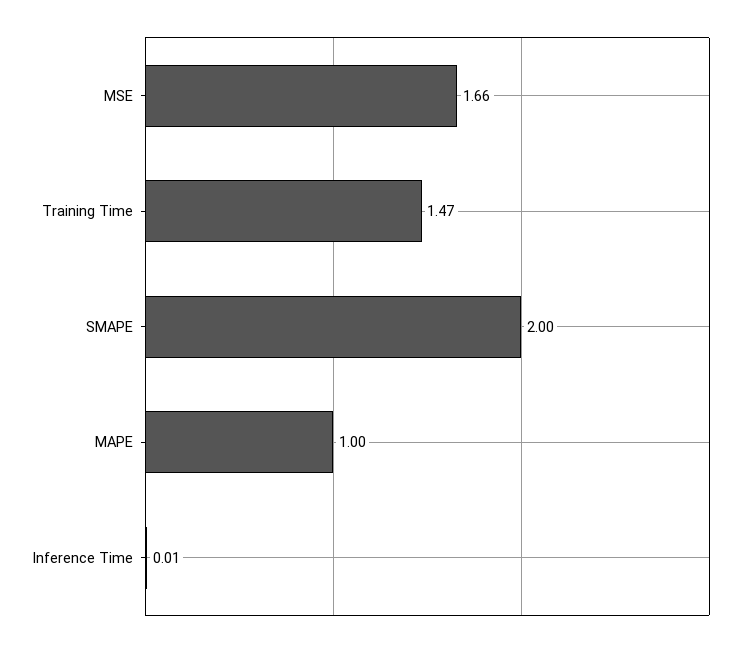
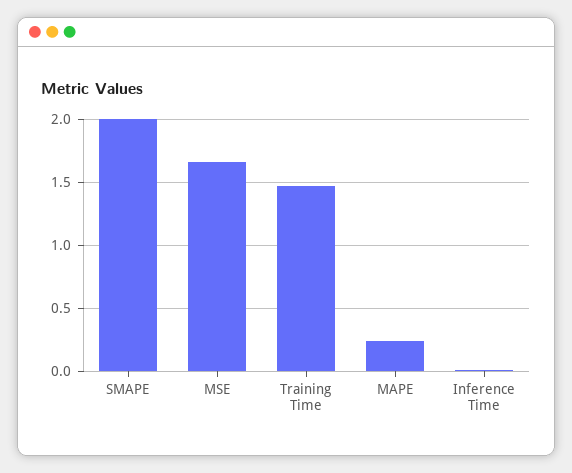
  {
    "MSE": 1.66,
    "Training Time": 1.47,
    "SMAPE": 2,
-   "MAPE": 1,
+   "MAPE": 0.25,
    "Inference Time": 0.01
  }

